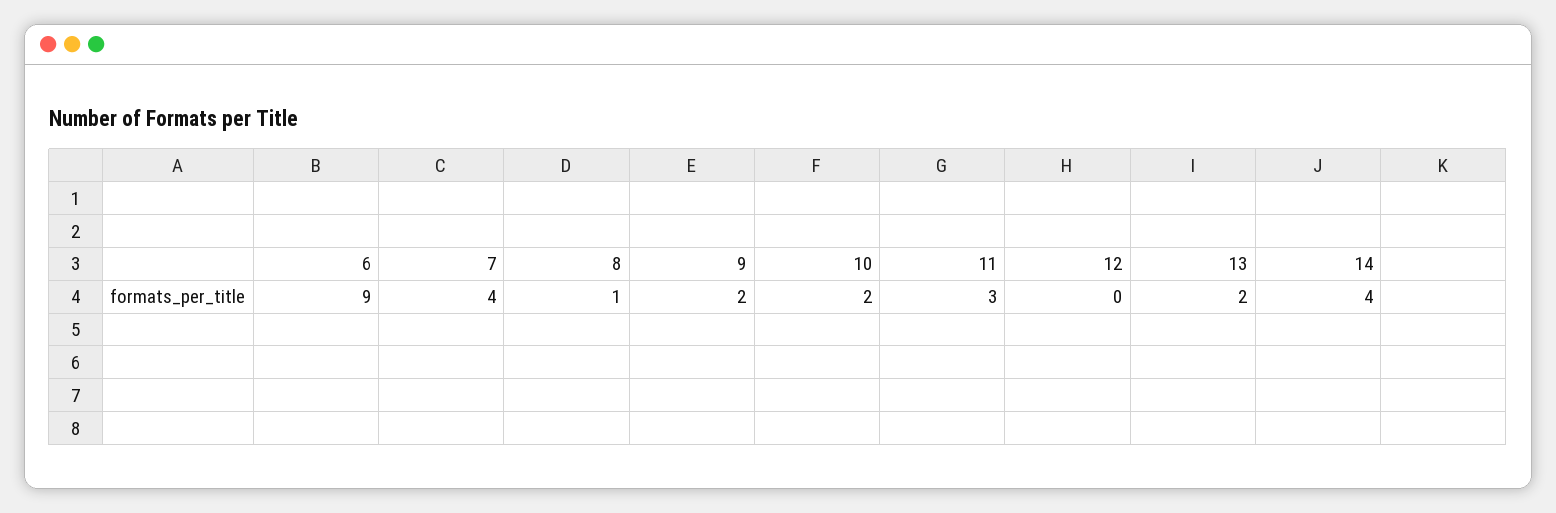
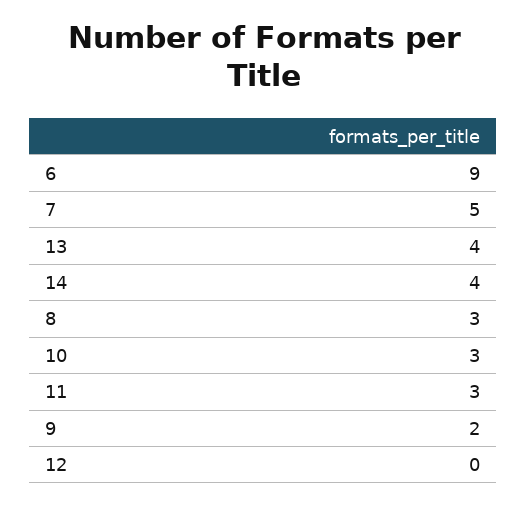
  {
    "6": 9,
-   "7": 4,
+   "7": 5,
-   "8": 1,
+   "8": 3,
    "9": 2,
-   "10": 2,
+   "10": 3,
    "11": 3,
    "12": 0,
-   "13": 2,
+   "13": 4,
    "14": 4
  }

